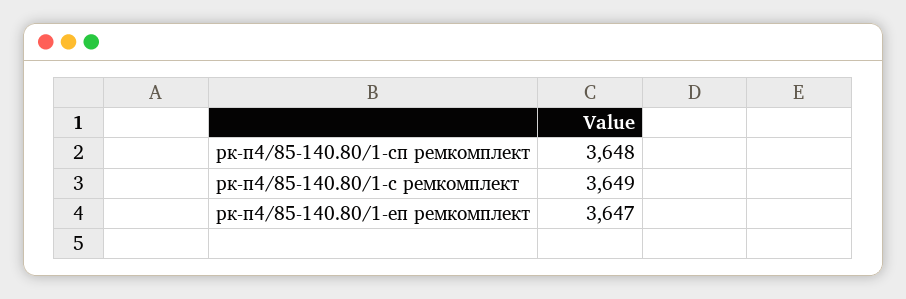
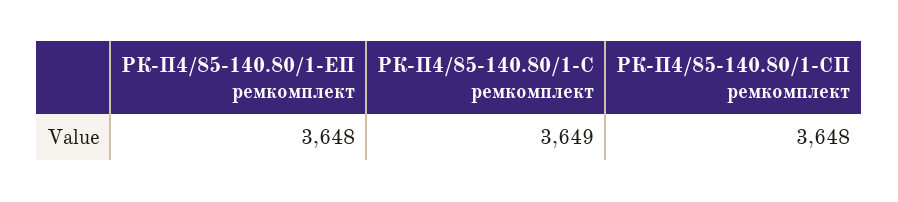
  {
    "рк-п4/85-140.80/1-сп ремкомплект": 3648,
    "рк-п4/85-140.80/1-с ремкомплект": 3649,
-   "рк-п4/85-140.80/1-еп ремкомплект": 3647
+   "рк-п4/85-140.80/1-еп ремкомплект": 3648
  }

